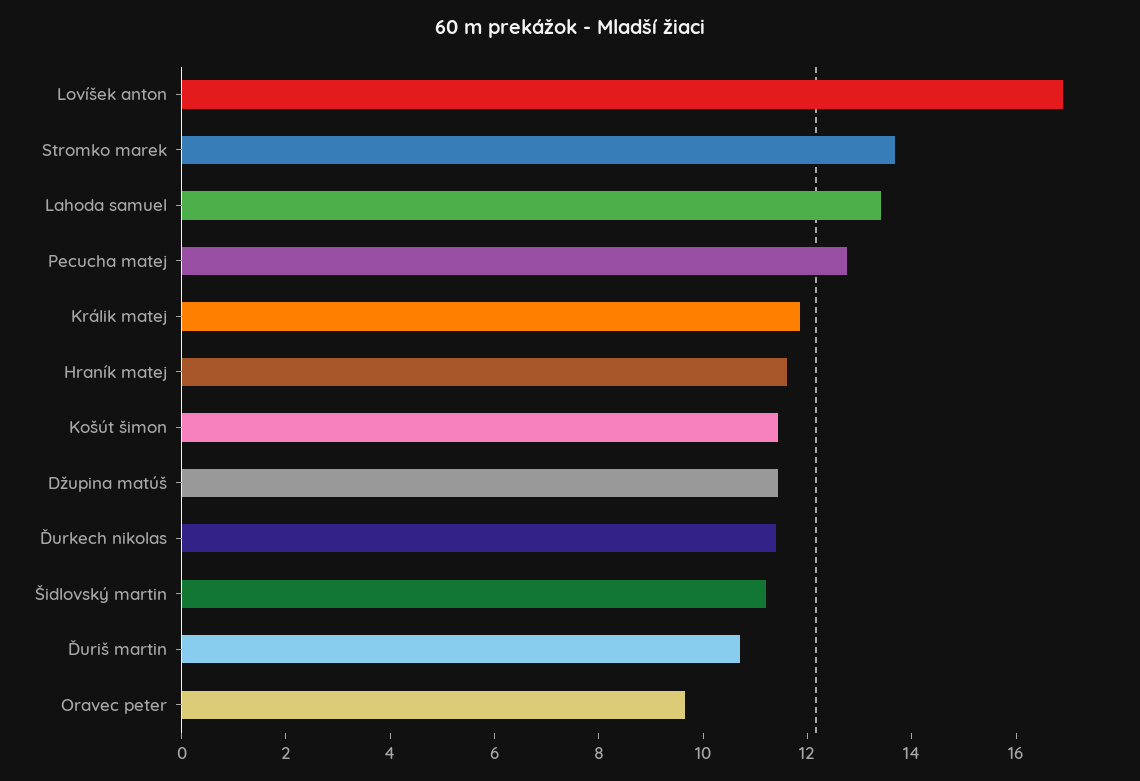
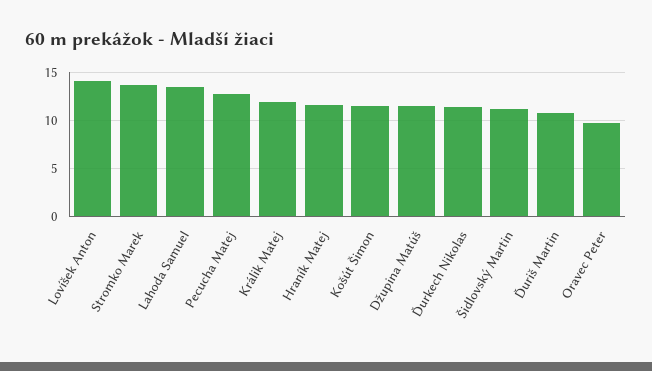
  {
-   "Lovíšek anton": 17,
+   "Lovíšek anton": 14,
    "Stromko marek": 13.5,
    "Lahoda samuel": 13.5,
    "Pecucha matej": 13,
    "Králik matej": 12,
    "Hraník matej": 11.5,
    "Košút šimon": 11.5,
    "Džupina matúš": 11.5,
    "Ďurkech nikolas": 11.5,
    "Šidlovský martin": 11,
    "Ďuriš martin": 10.5,
    "Oravec peter": 9.5
  }

